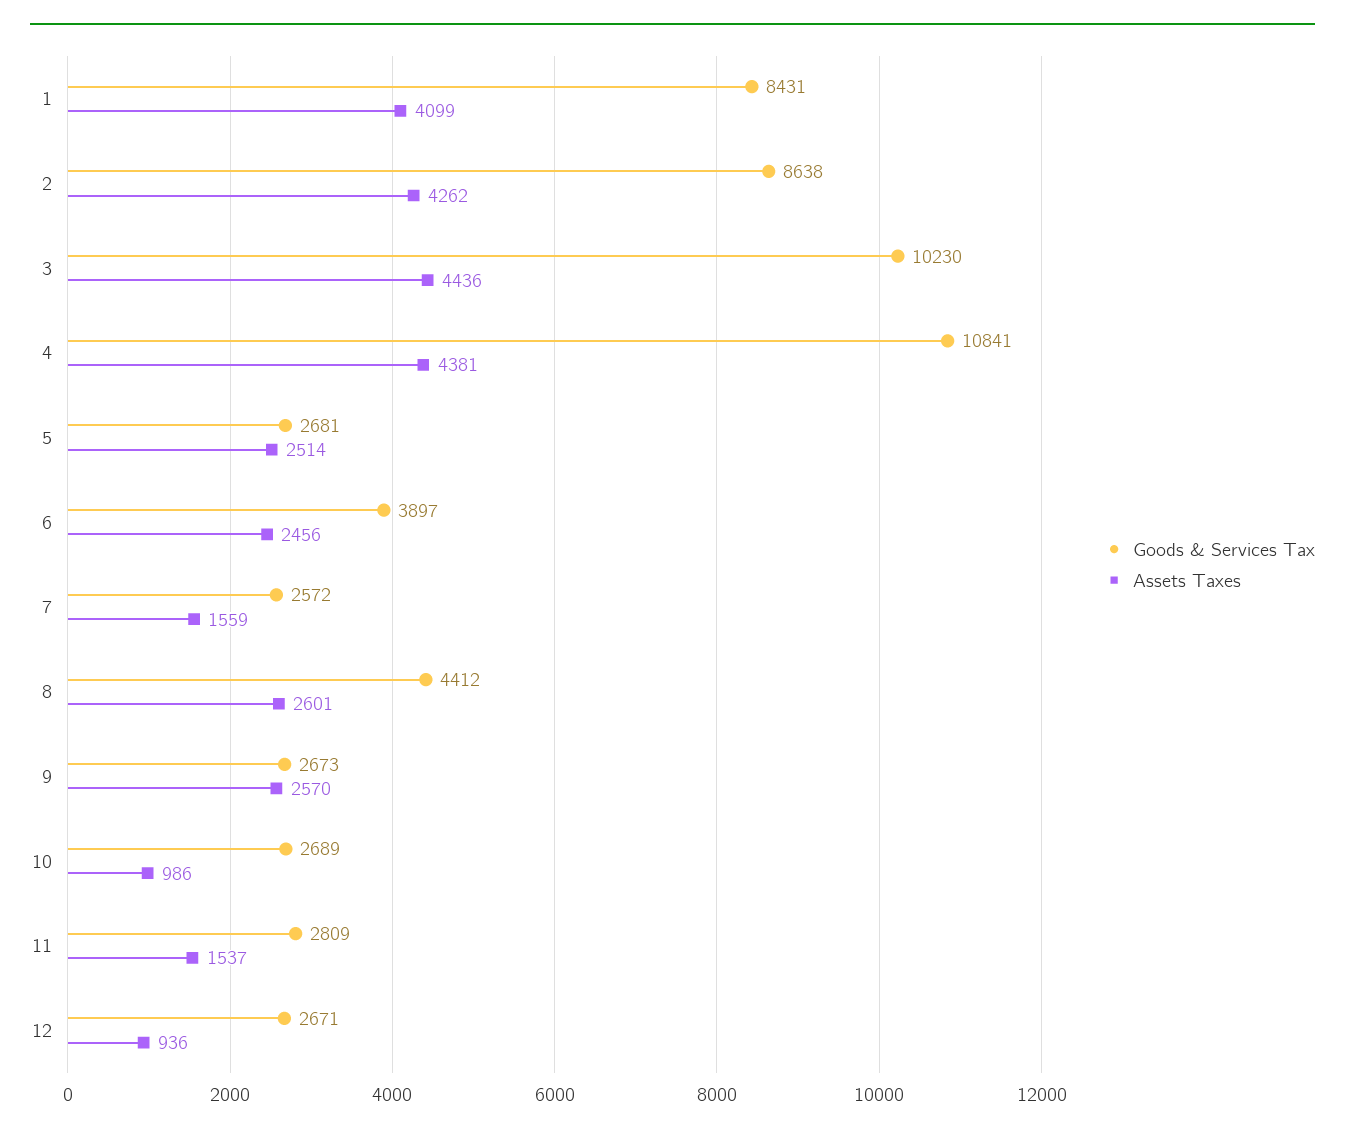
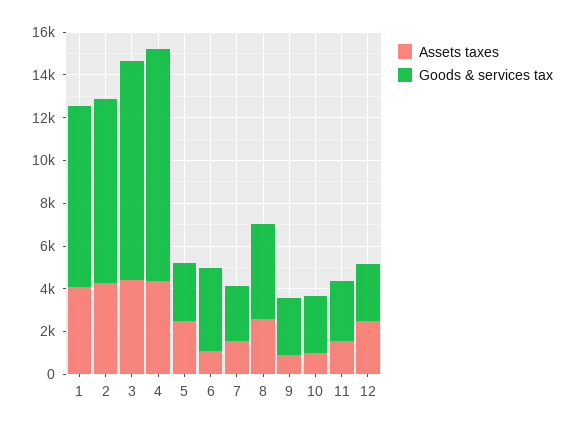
  {
    "Goods & Services Tax": {
      "1": 8431,
      "2": 8638,
      "3": 10230,
      "4": 10841,
      "5": 2681,
      "6": 3897,
      "7": 2572,
      "8": 4412,
      "9": 2673,
      "10": 2689,
      "11": 2809,
      "12": 2671
    },
    "Assets Taxes": {
      "1": 4099,
      "2": 4262,
      "3": 4436,
      "4": 4381,
      "5": 2514,
-     "6": 2456,
+     "6": 1000,
      "7": 1559,
      "8": 2601,
-     "9": 2570,
+     "9": 1000,
      "10": 986,
      "11": 1537,
-     "12": 936
+     "12": 2500
    }
  }

